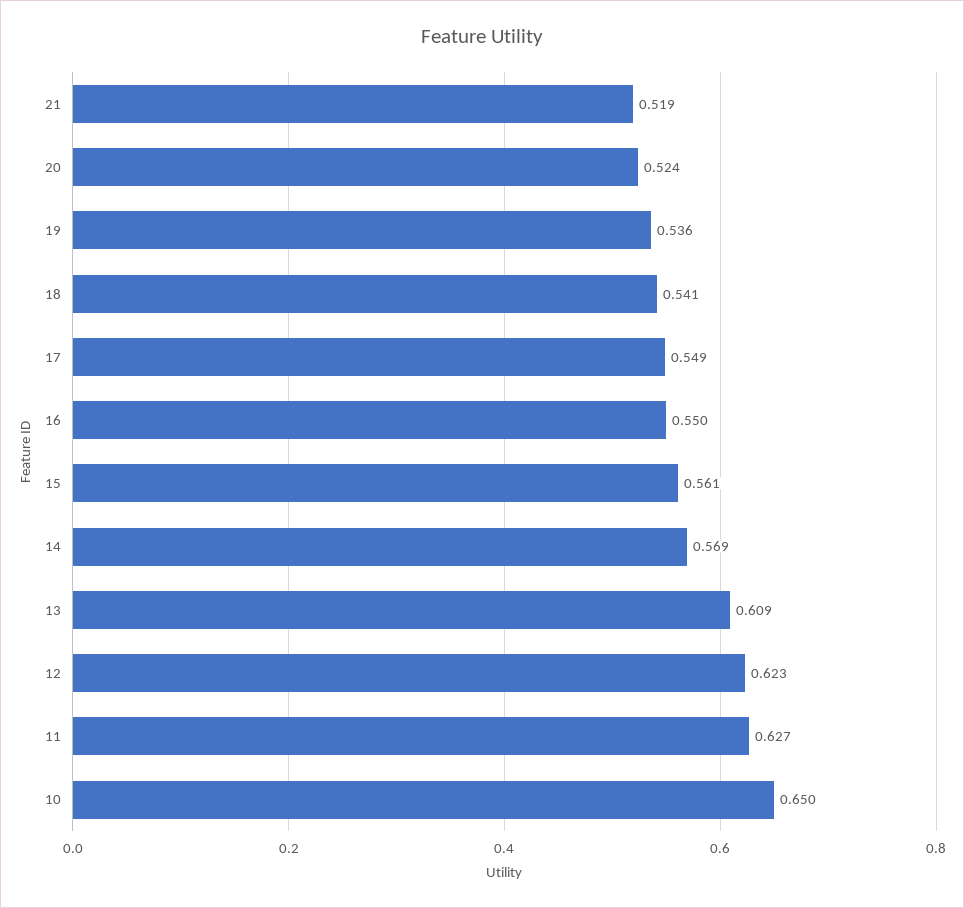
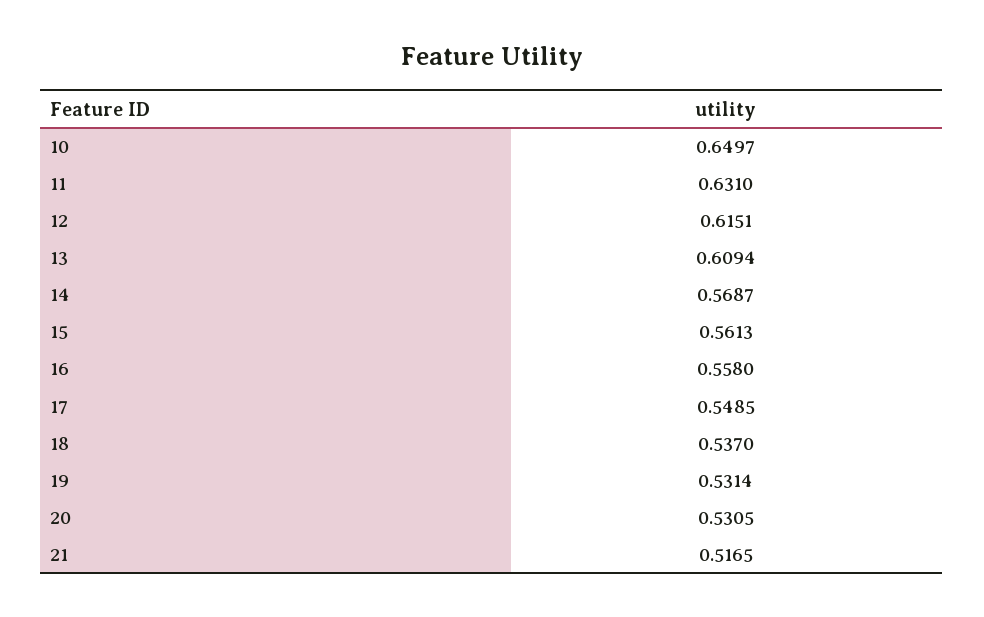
  {
-   "21": 0.519,
+   "21": 0.5165,
-   "20": 0.524,
+   "20": 0.5305,
-   "19": 0.536,
+   "19": 0.5314,
-   "18": 0.541,
+   "18": 0.537,
    "17": 0.5485,
-   "16": 0.55,
+   "16": 0.558,
    "15": 0.5613,
    "14": 0.5687,
    "13": 0.6094,
-   "12": 0.623,
+   "12": 0.6151,
-   "11": 0.627,
+   "11": 0.631,
    "10": 0.6497
  }

